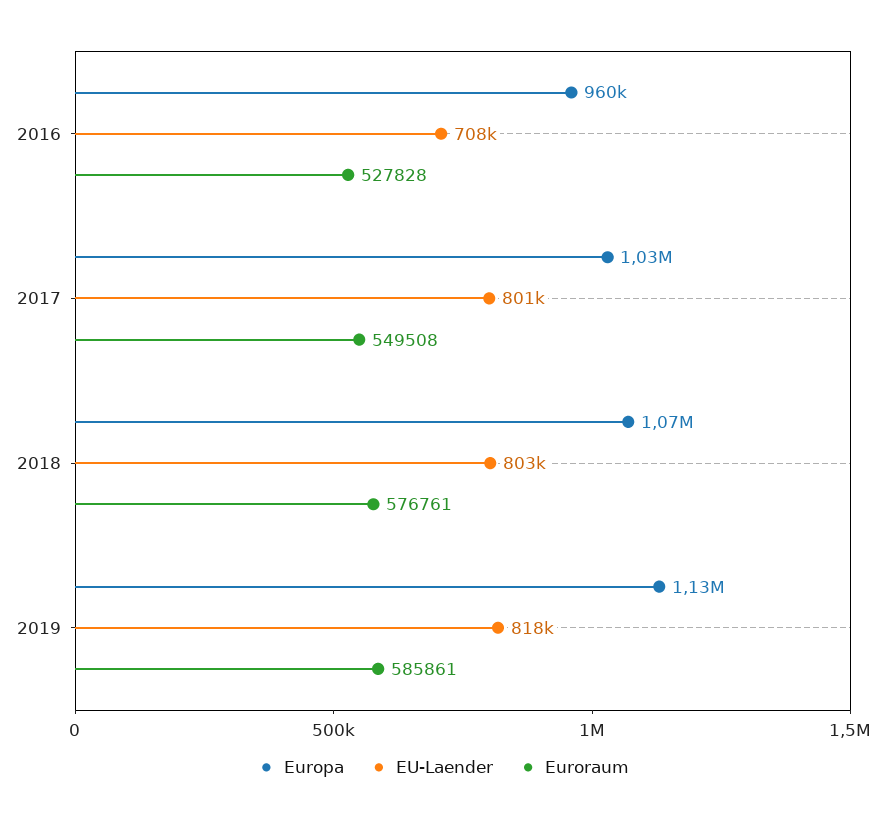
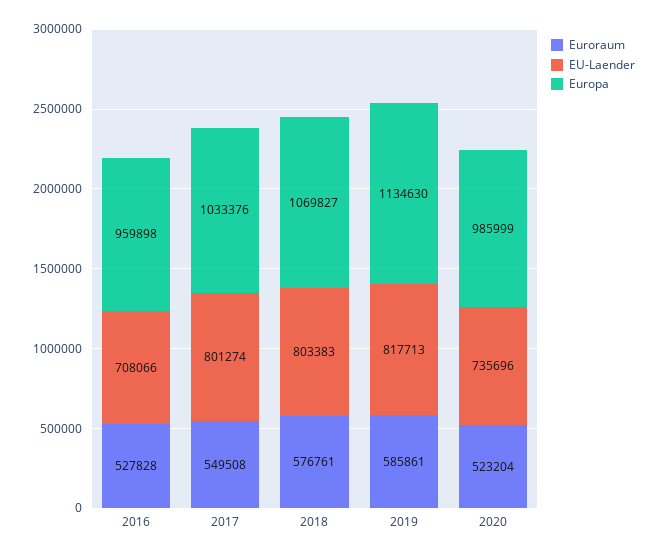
  {
    "Europa": {
      "2016": 959898,
      "2017": 1033376,
      "2018": 1069827,
-     "2019": 1134630
+     "2019": 1134630,
+     "2020": 985999
    },
    "EU-Laender": {
      "2016": 708066,
      "2017": 801274,
      "2018": 803383,
-     "2019": 817713
+     "2019": 817713,
+     "2020": 735696
    },
    "Euroraum": {
      "2016": 527828,
      "2017": 549508,
      "2018": 576761,
-     "2019": 585861
+     "2019": 585861,
+     "2020": 523204
    }
  }

